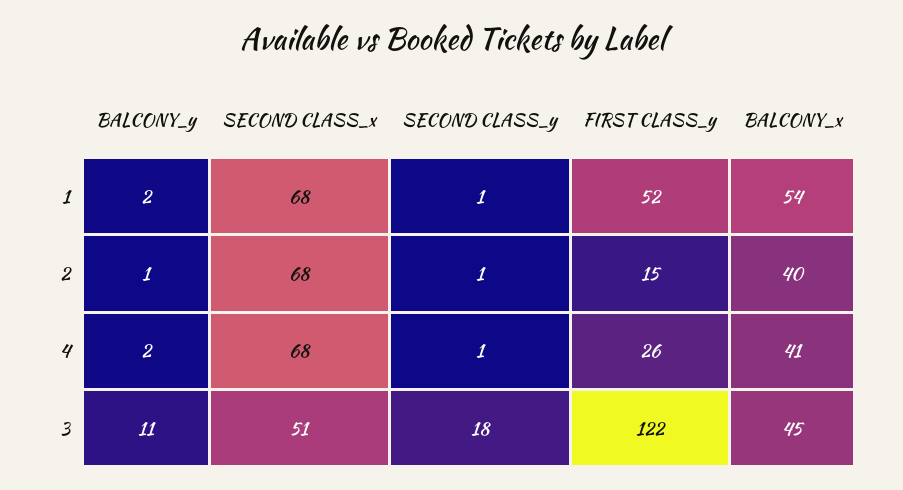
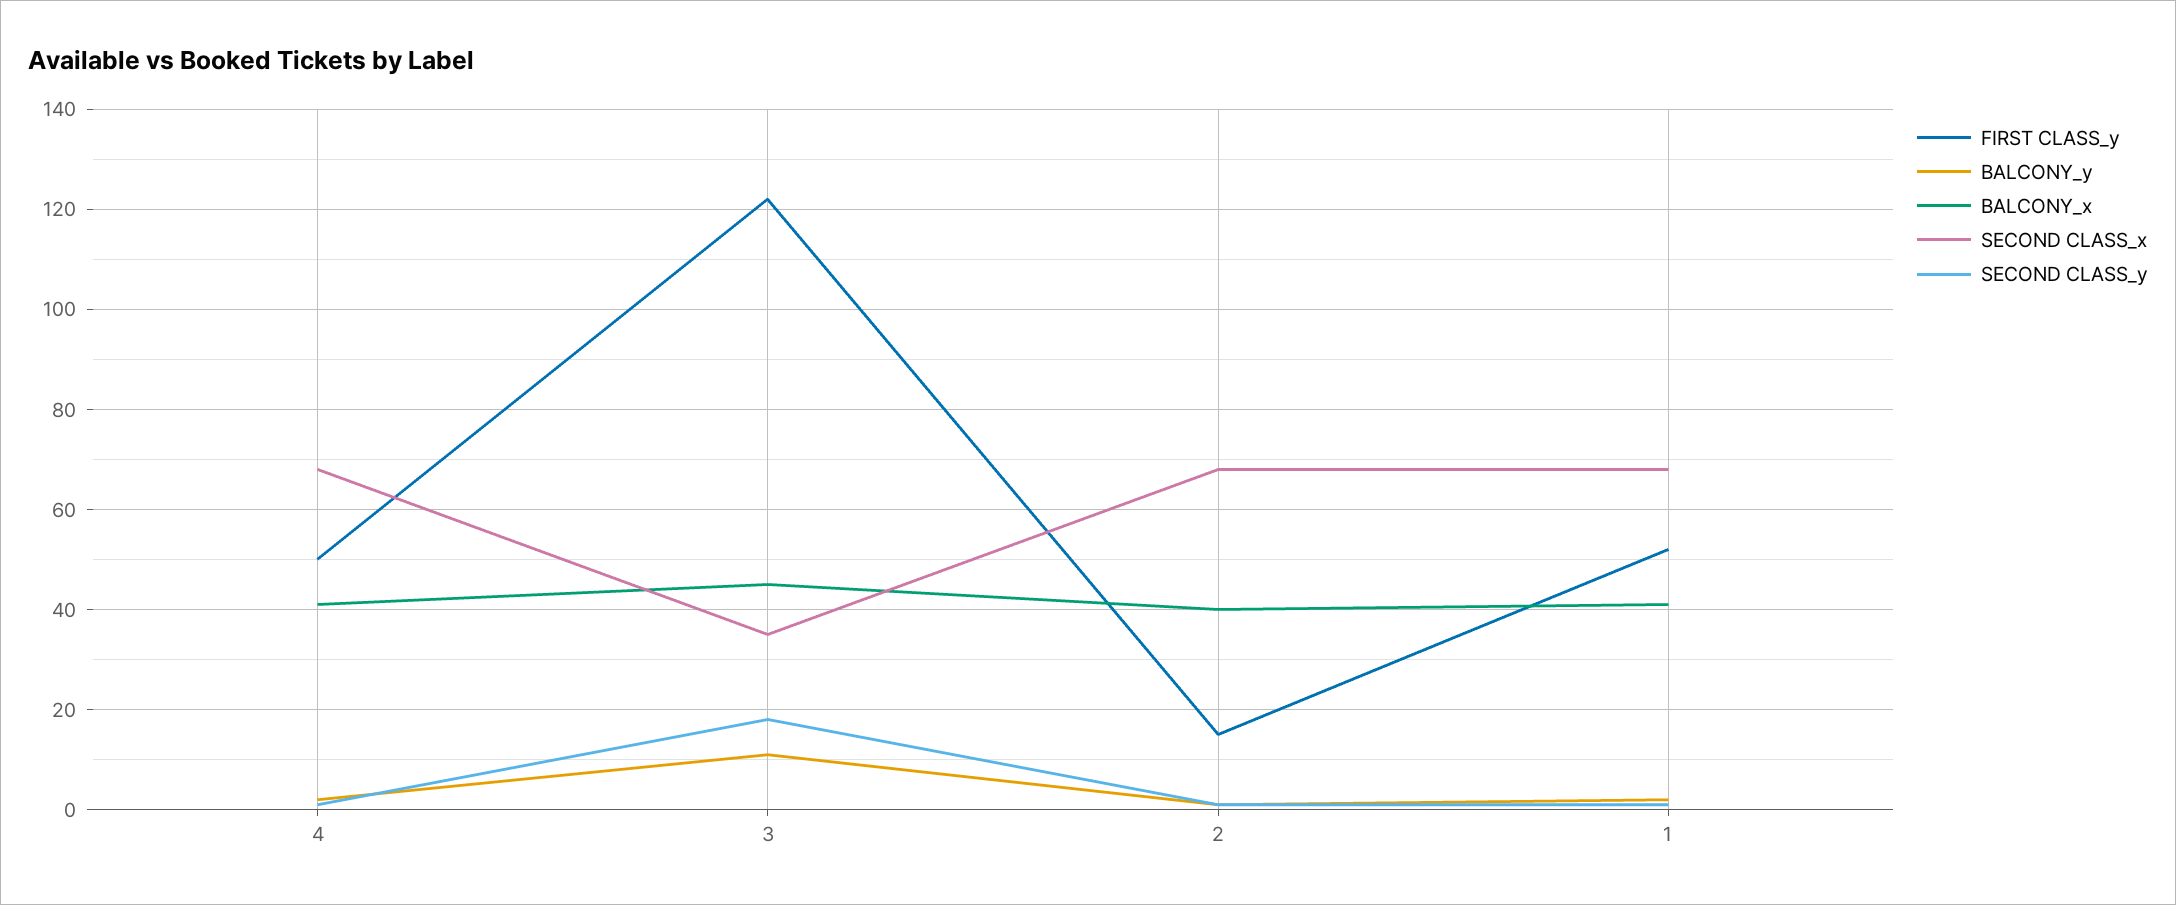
  {
    "BALCONY_y": {
      "1": 2,
      "2": 1,
      "4": 2,
      "3": 11
    },
    "SECOND CLASS_x": {
      "1": 68,
      "2": 68,
      "4": 68,
-     "3": 51
+     "3": 35
    },
    "SECOND CLASS_y": {
      "1": 1,
      "2": 1,
      "4": 1,
      "3": 18
    },
    "FIRST CLASS_y": {
      "1": 52,
      "2": 15,
-     "4": 26,
+     "4": 50,
      "3": 122
    },
    "BALCONY_x": {
-     "1": 54,
+     "1": 40,
      "2": 40,
      "4": 41,
      "3": 45
    }
  }

